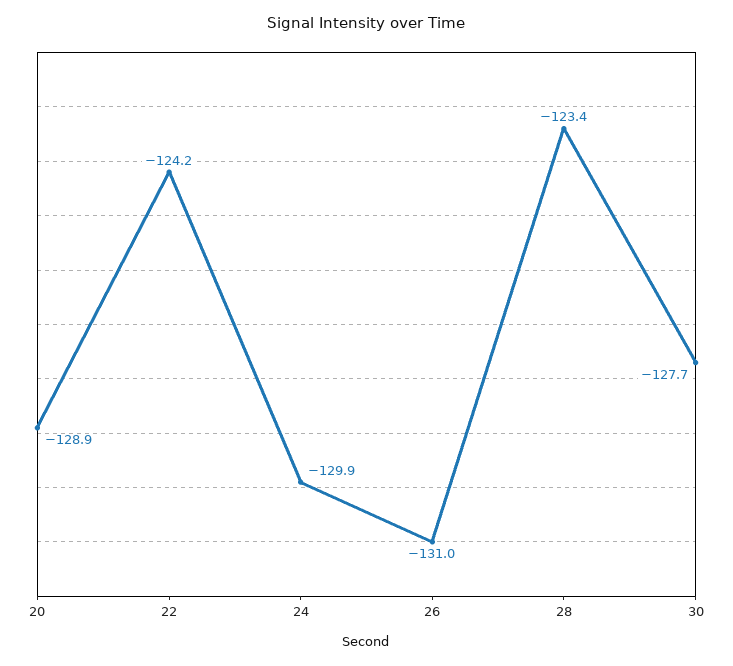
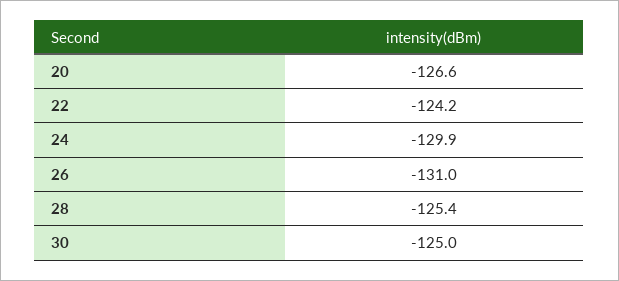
  {
-   "20": -128.9,
+   "20": -126.6,
    "22": -124.2,
    "24": -129.9,
    "26": -131,
-   "28": -123.4,
+   "28": -125.4,
-   "30": -127.7
+   "30": -125
  }

